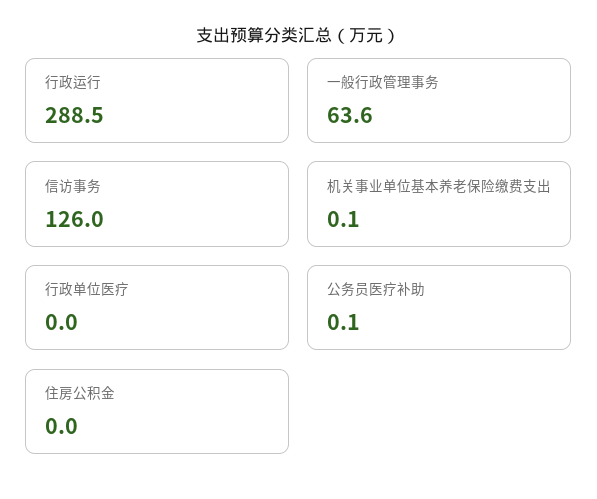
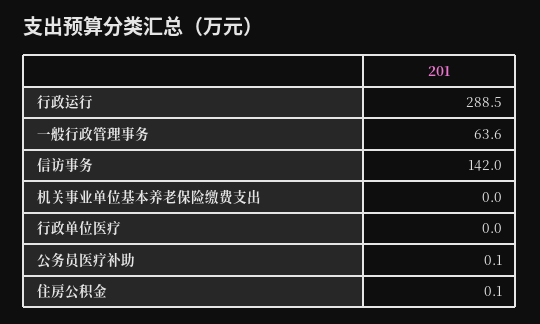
  {
    "行政运行": 288.5,
    "一般行政管理事务": 63.6,
-   "信访事务": 126,
+   "信访事务": 142,
-   "机关事业单位基本养老保险缴费支出": 0.1,
+   "机关事业单位基本养老保险缴费支出": 0,
    "行政单位医疗": 0,
    "公务员医疗补助": 0.1,
-   "住房公积金": 0
+   "住房公积金": 0.1
  }

